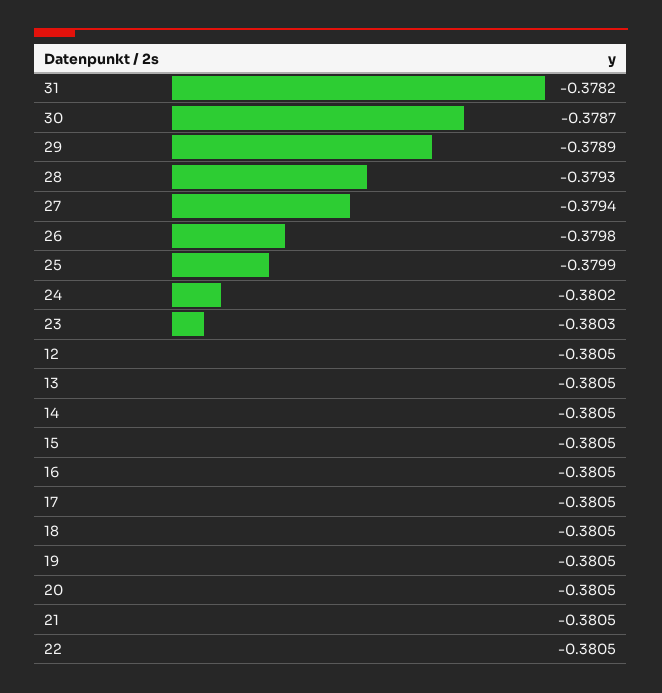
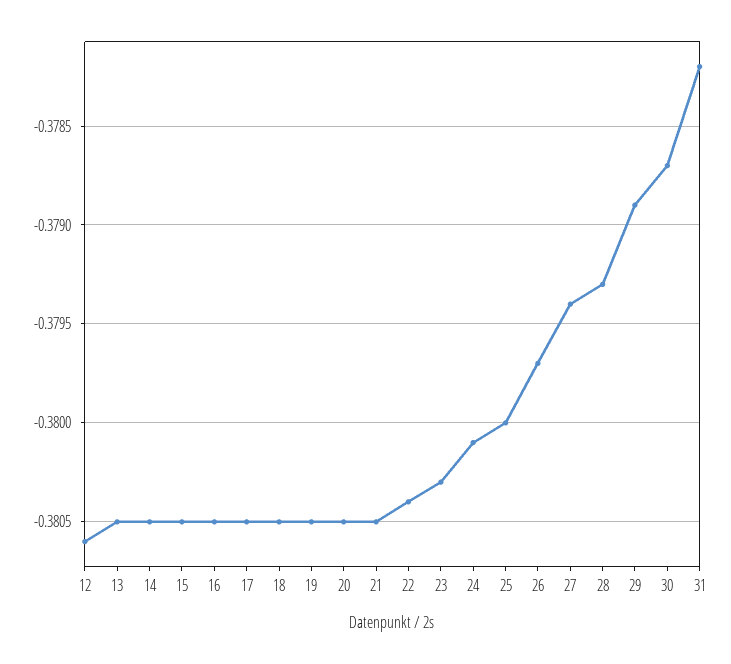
  {
    "31": -0.3782,
    "30": -0.3787,
    "29": -0.3789,
    "28": -0.3793,
    "27": -0.3794,
-   "26": -0.3798,
+   "26": -0.3797,
-   "25": -0.3799,
+   "25": -0.38,
-   "24": -0.3802,
+   "24": -0.3801,
    "23": -0.3803,
-   "12": -0.3805,
+   "12": -0.3806,
    "13": -0.3805,
    "14": -0.3805,
    "15": -0.3805,
    "16": -0.3805,
    "17": -0.3805,
    "18": -0.3805,
    "19": -0.3805,
    "20": -0.3805,
    "21": -0.3805,
-   "22": -0.3805
+   "22": -0.3804
  }

